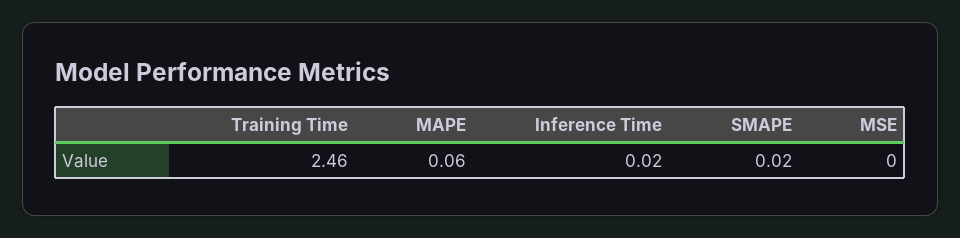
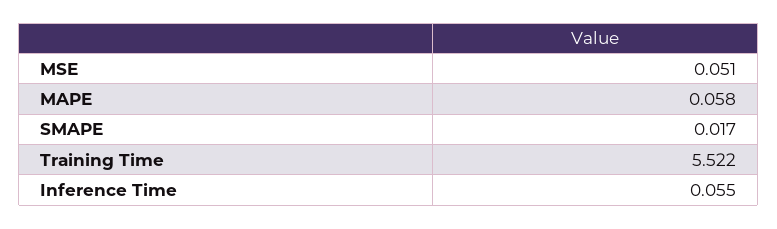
  {
-   "Training Time": 2.46,
+   "Training Time": 5.522,
    "MAPE": 0.058,
-   "Inference Time": 0.02,
+   "Inference Time": 0.055,
    "SMAPE": 0.017,
-   "MSE": 0
+   "MSE": 0.051
  }

